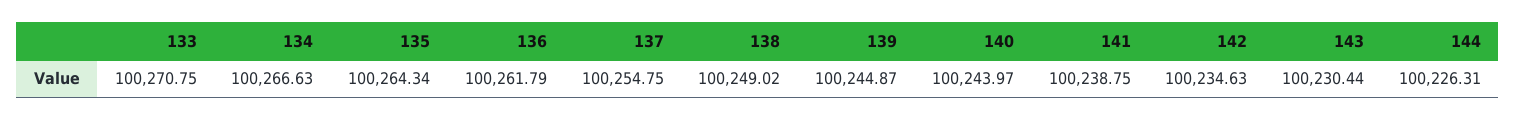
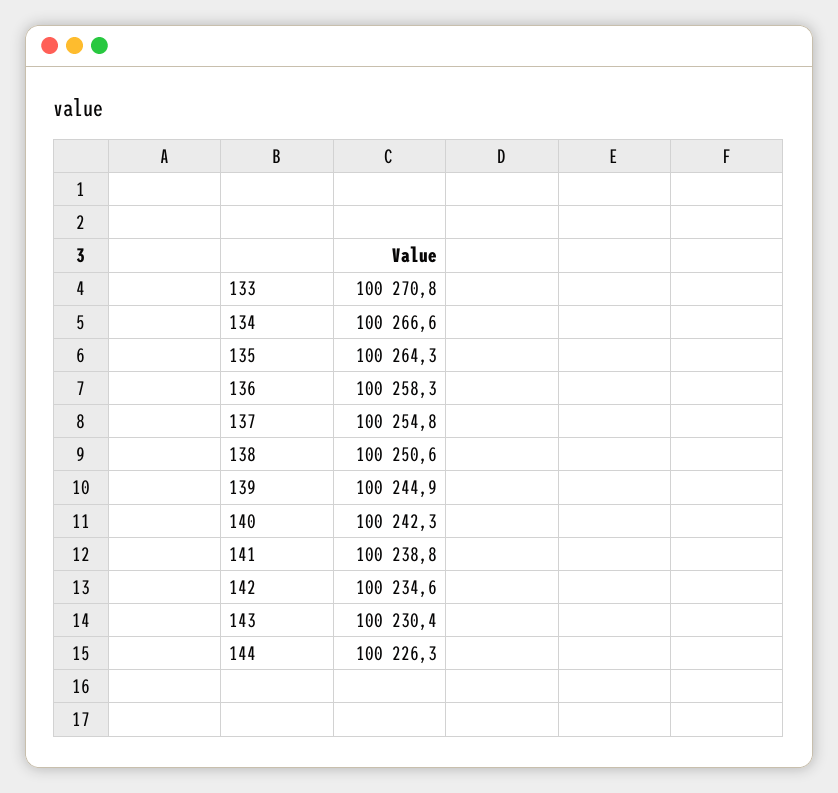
  {
    "133": 100270.75,
    "134": 100266.63,
    "135": 100264.34,
-   "136": 100261.79,
+   "136": 100258.3,
    "137": 100254.75,
-   "138": 100249.02,
+   "138": 100250.6,
    "139": 100244.87,
-   "140": 100243.97,
+   "140": 100242.3,
    "141": 100238.75,
    "142": 100234.63,
    "143": 100230.44,
    "144": 100226.31
  }

